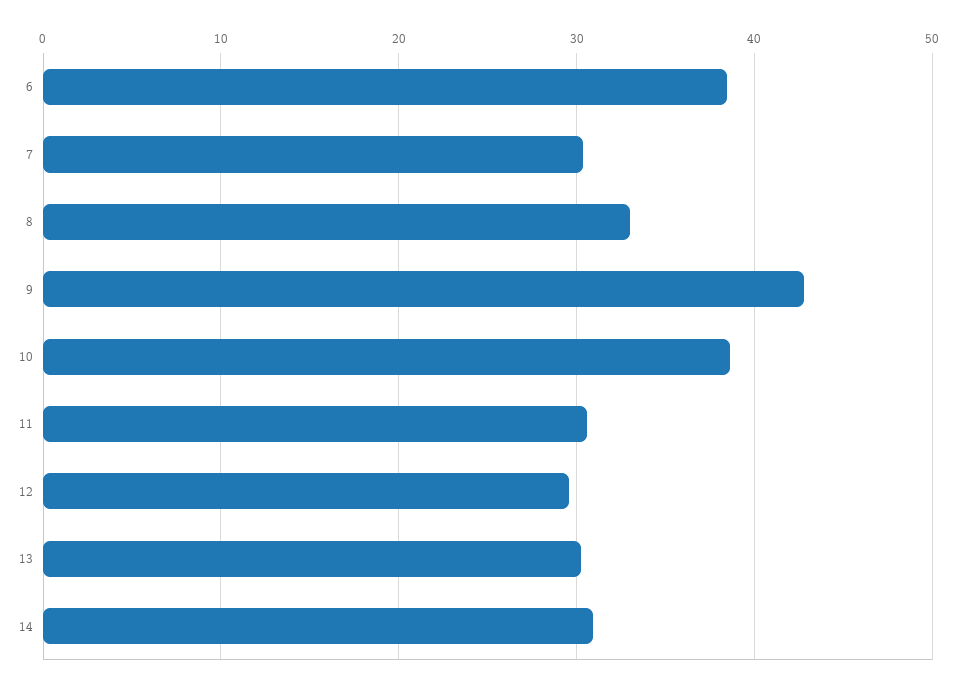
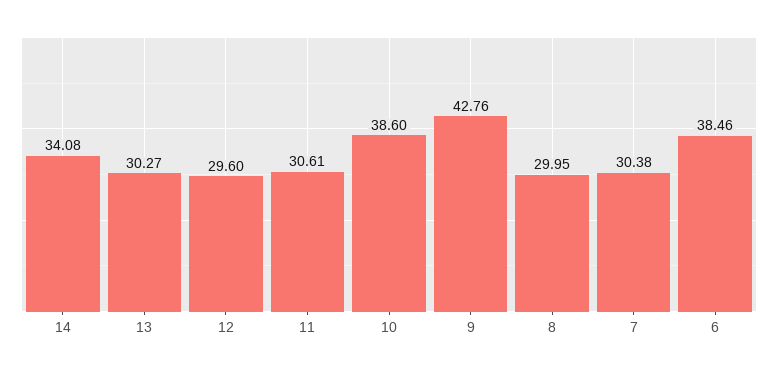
  {
    "6": 38.46,
    "7": 30.38,
-   "8": 33,
+   "8": 29.95,
    "9": 42.76,
    "10": 38.6,
    "11": 30.61,
    "12": 29.6,
    "13": 30.27,
-   "14": 31
+   "14": 34.08
  }

